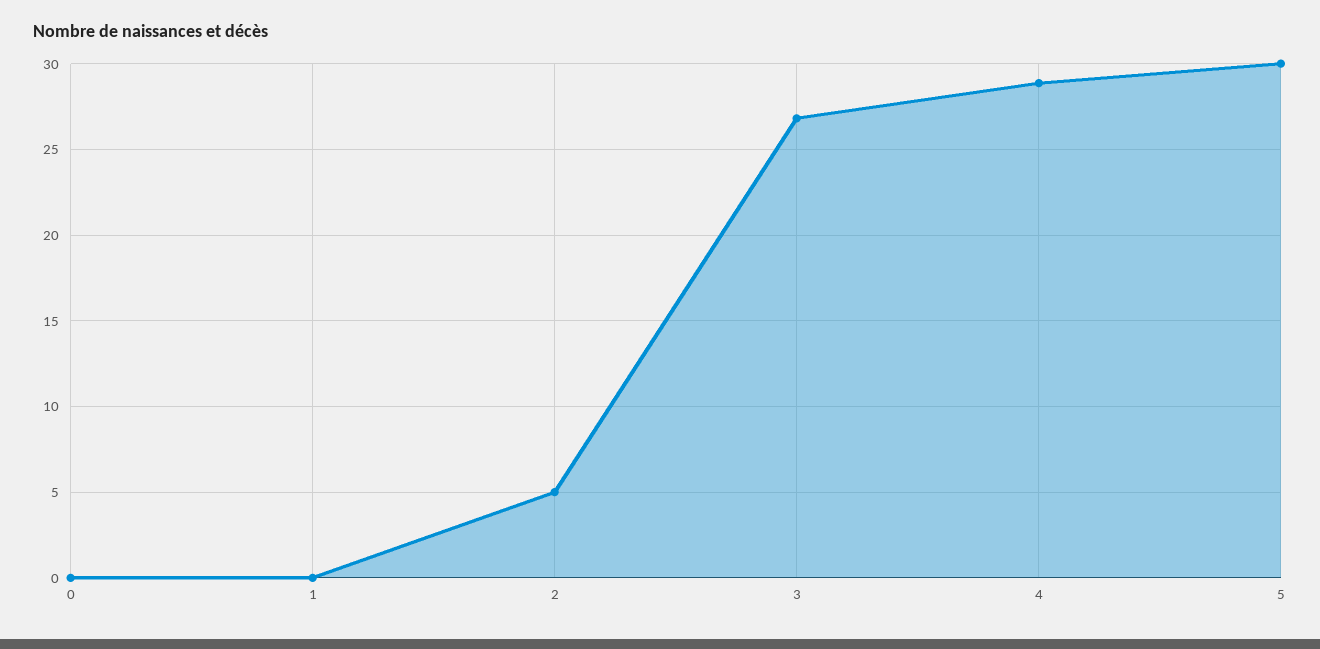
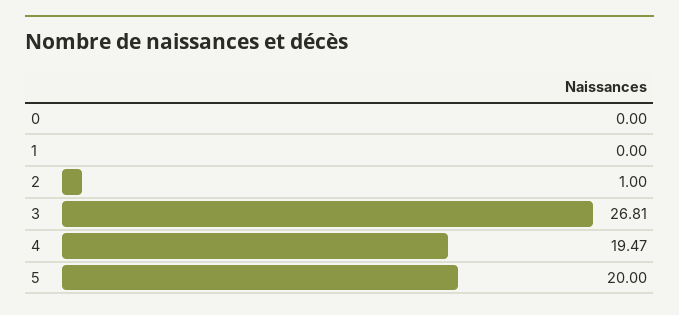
  {
    "0": 0,
    "1": 0,
-   "2": 5,
+   "2": 1,
    "3": 26.81,
-   "4": 29,
+   "4": 19.47,
-   "5": 30
+   "5": 20
  }

